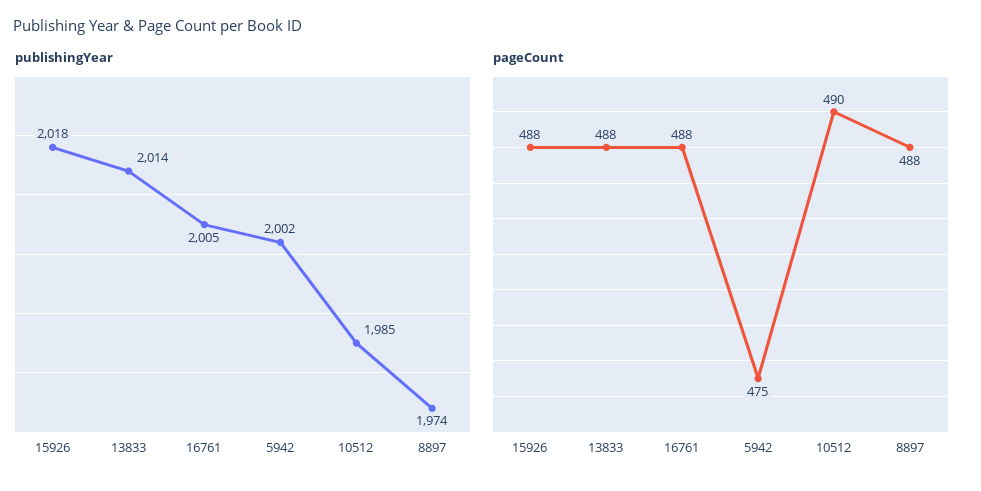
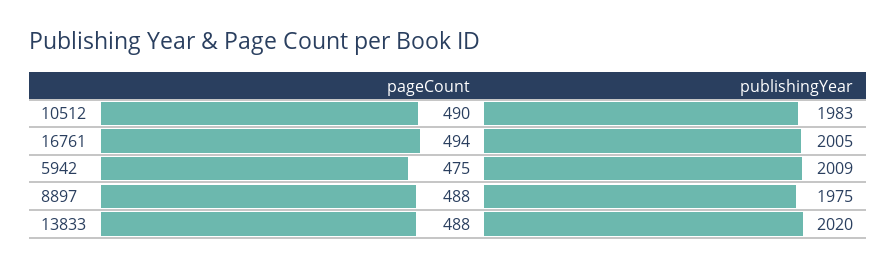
  {
    "publishingYear": {
-     "15926": 2018,
-     "13833": 2014,
+     "13833": 2020,
      "16761": 2005,
-     "5942": 2002,
+     "5942": 2009,
-     "10512": 1985,
+     "10512": 1983,
-     "8897": 1974
+     "8897": 1975
    },
    "pageCount": {
-     "15926": 488,
      "13833": 488,
-     "16761": 488,
+     "16761": 494,
      "5942": 475,
      "10512": 490,
      "8897": 488
    }
  }

